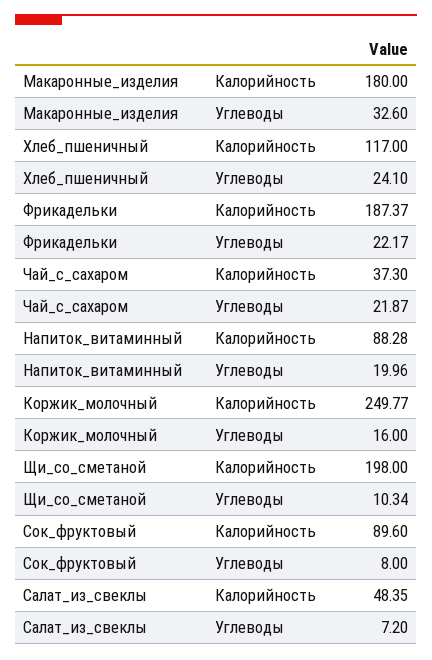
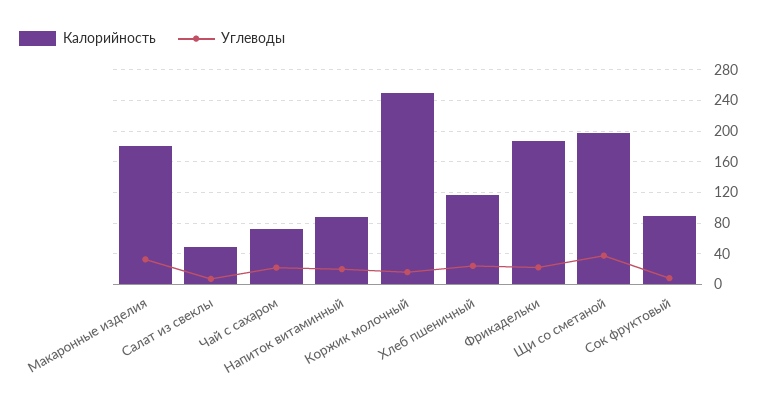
  {
    "Калорийность": {
      "Макаронные_изделия": 180,
      "Хлеб_пшеничный": 117,
      "Фрикадельки": 187.37,
-     "Чай_с_сахаром": 37.3,
+     "Чай_с_сахаром": 70,
      "Напиток_витаминный": 88.28,
      "Коржик_молочный": 249.77,
      "Щи_со_сметаной": 198,
      "Сок_фруктовый": 89.6,
      "Салат_из_свеклы": 48.35
    },
    "Углеводы": {
      "Макаронные_изделия": 32.6,
      "Хлеб_пшеничный": 24.1,
      "Фрикадельки": 22.17,
      "Чай_с_сахаром": 21.87,
      "Напиток_витаминный": 19.96,
      "Коржик_молочный": 16,
-     "Щи_со_сметаной": 10.34,
+     "Щи_со_сметаной": 40,
      "Сок_фруктовый": 8,
      "Салат_из_свеклы": 7.2
    }
  }

